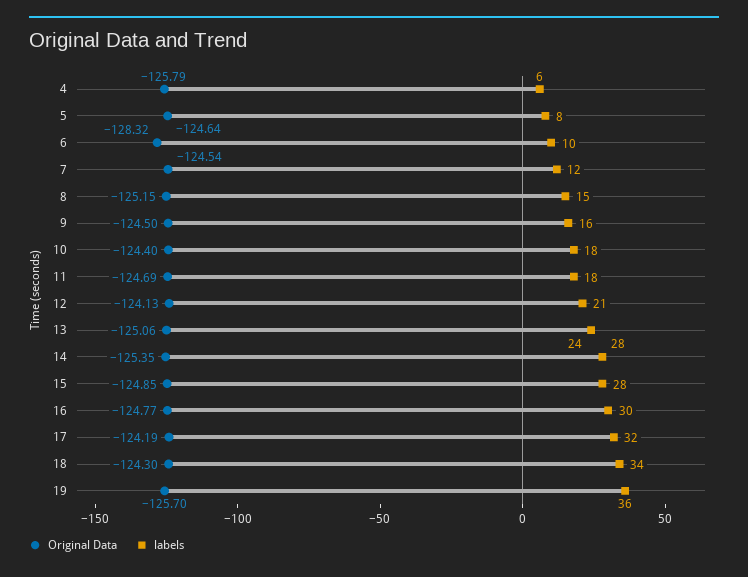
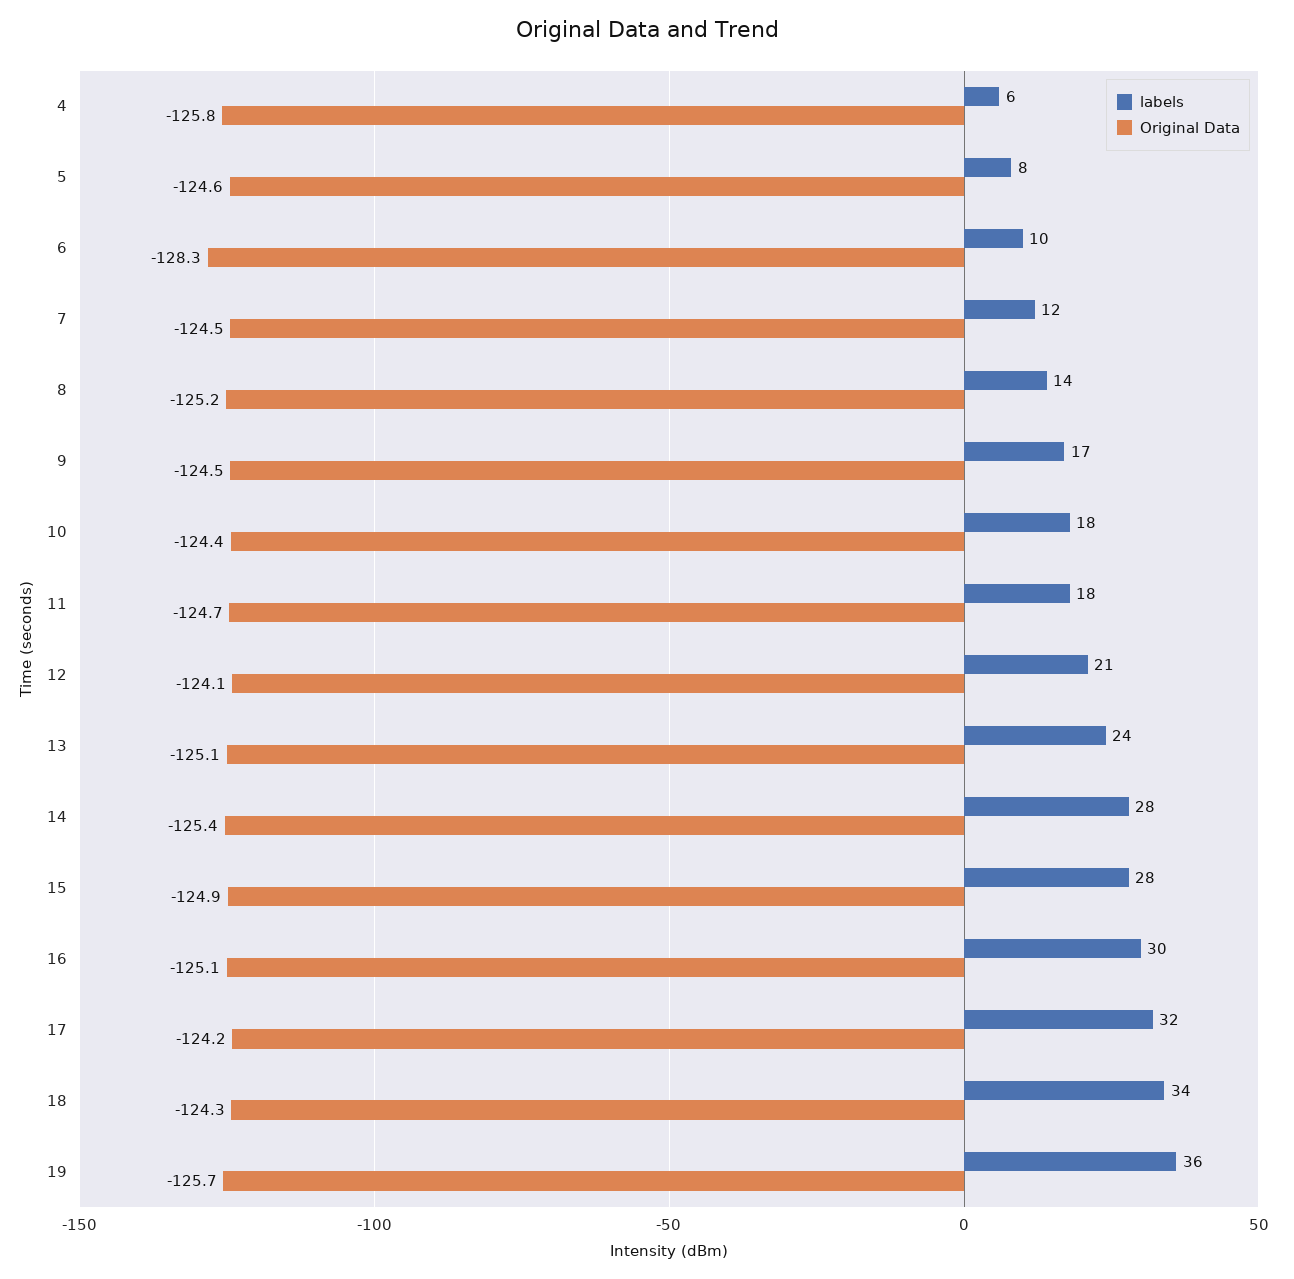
  {
    "Original Data": {
      "4": -125.79,
      "5": -124.64,
      "6": -128.32,
      "7": -124.54,
      "8": -125.15,
      "9": -124.5,
      "10": -124.4,
      "11": -124.69,
      "12": -124.13,
      "13": -125.06,
      "14": -125.35,
      "15": -124.85,
-     "16": -124.77,
+     "16": -125.1,
      "17": -124.19,
      "18": -124.3,
      "19": -125.7
    },
    "labels": {
      "4": 6,
      "5": 8,
      "6": 10,
      "7": 12,
-     "8": 15,
+     "8": 14,
-     "9": 16,
+     "9": 17,
      "10": 18,
      "11": 18,
      "12": 21,
      "13": 24,
      "14": 28,
      "15": 28,
      "16": 30,
      "17": 32,
      "18": 34,
      "19": 36
    }
  }

